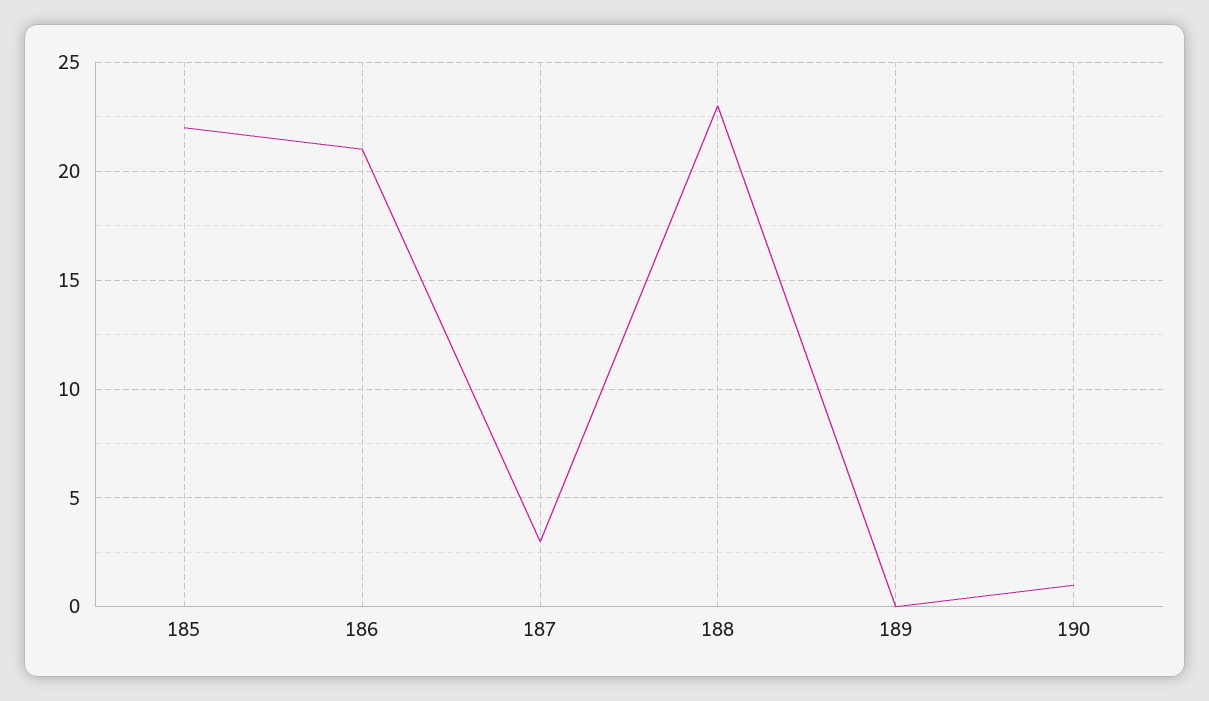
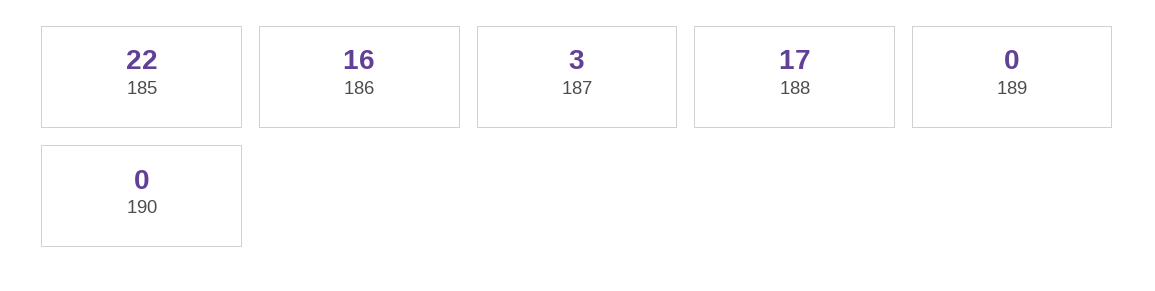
  {
    "185": 22,
-   "186": 21,
+   "186": 16,
    "187": 3,
-   "188": 23,
+   "188": 17,
    "189": 0,
-   "190": 1
+   "190": 0
  }

